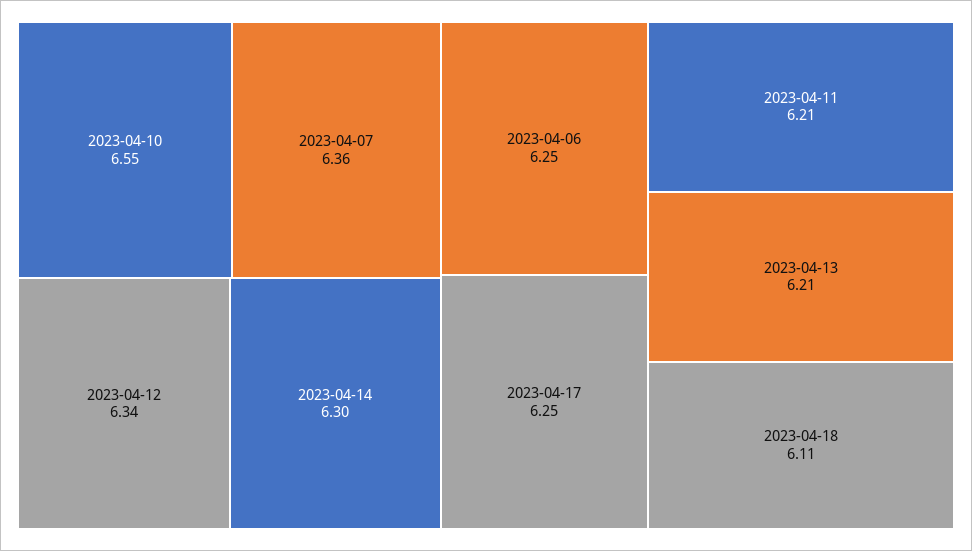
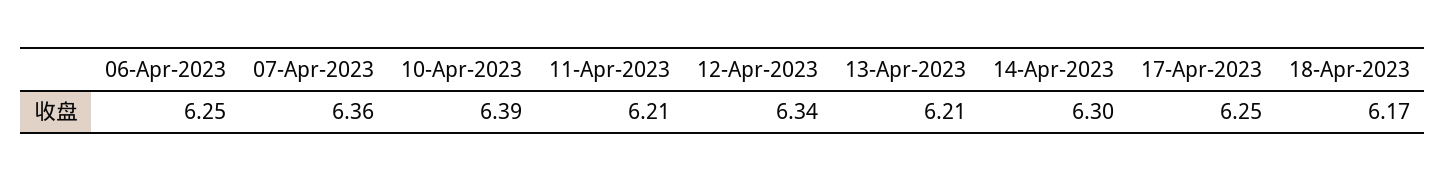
  {
-   "2023-04-10": 6.55,
+   "2023-04-10": 6.39,
    "2023-04-07": 6.36,
    "2023-04-12": 6.34,
    "2023-04-14": 6.3,
    "2023-04-06": 6.25,
    "2023-04-17": 6.25,
    "2023-04-11": 6.21,
    "2023-04-13": 6.21,
-   "2023-04-18": 6.11
+   "2023-04-18": 6.17
  }

